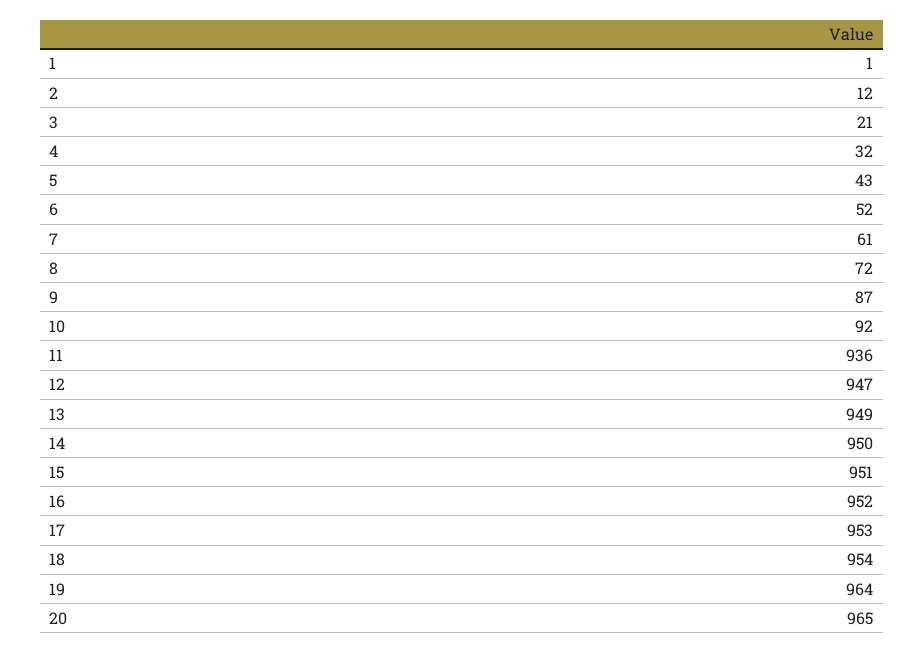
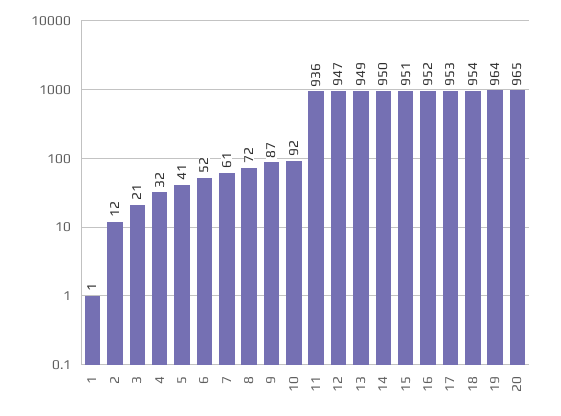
  {
    "1": 1,
    "2": 12,
    "3": 21,
    "4": 32,
-   "5": 43,
+   "5": 41,
    "6": 52,
    "7": 61,
    "8": 72,
    "9": 87,
    "10": 92,
    "11": 936,
    "12": 947,
    "13": 949,
    "14": 950,
    "15": 951,
    "16": 952,
    "17": 953,
    "18": 954,
    "19": 964,
    "20": 965
  }

